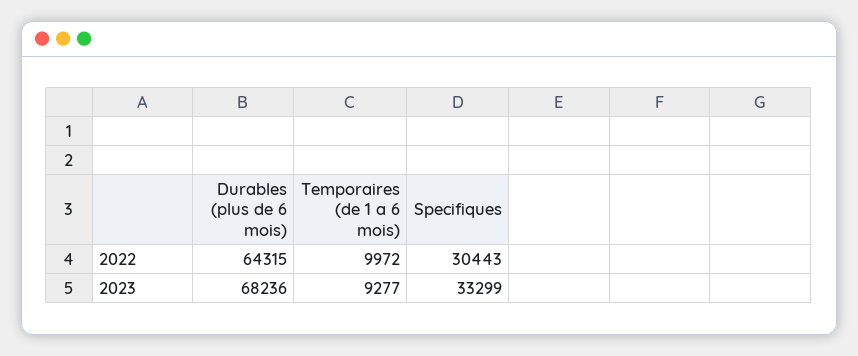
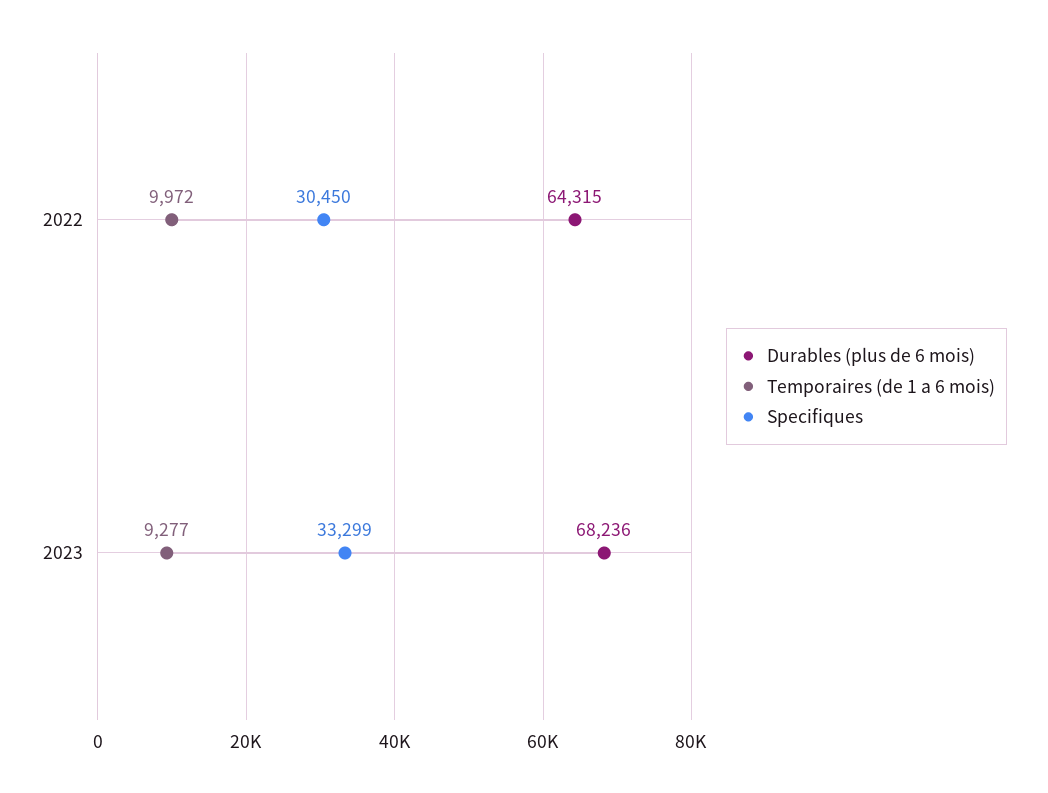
  {
    "Durables (plus de 6 mois)": {
      "2022": 64315,
      "2023": 68236
    },
    "Temporaires (de 1 a 6 mois)": {
      "2022": 9972,
      "2023": 9277
    },
    "Specifiques": {
-     "2022": 30443,
+     "2022": 30450,
      "2023": 33299
    }
  }

